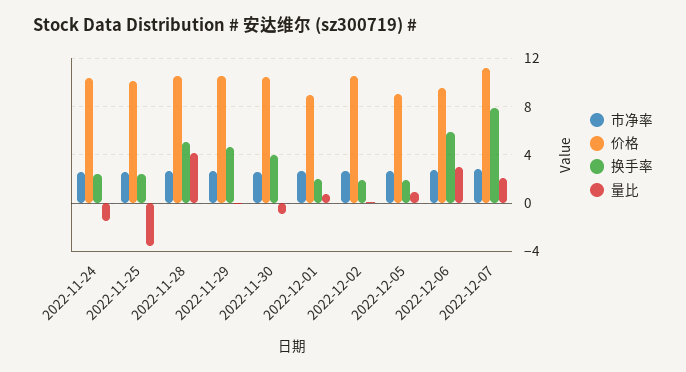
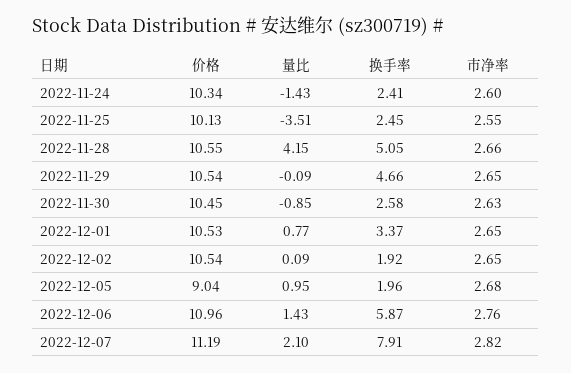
  {
    "市净率": {
      "2022-11-24": 2.6,
      "2022-11-25": 2.55,
      "2022-11-28": 2.66,
      "2022-11-29": 2.65,
      "2022-11-30": 2.63,
      "2022-12-01": 2.65,
      "2022-12-02": 2.65,
      "2022-12-05": 2.68,
      "2022-12-06": 2.76,
      "2022-12-07": 2.82
    },
    "价格": {
      "2022-11-24": 10.34,
      "2022-11-25": 10.13,
      "2022-11-28": 10.55,
      "2022-11-29": 10.54,
      "2022-11-30": 10.45,
-     "2022-12-01": 9,
+     "2022-12-01": 10.53,
      "2022-12-02": 10.54,
      "2022-12-05": 9.04,
-     "2022-12-06": 9.5,
+     "2022-12-06": 10.96,
      "2022-12-07": 11.19
    },
    "换手率": {
      "2022-11-24": 2.41,
      "2022-11-25": 2.45,
      "2022-11-28": 5.05,
      "2022-11-29": 4.66,
-     "2022-11-30": 4,
+     "2022-11-30": 2.58,
-     "2022-12-01": 2,
+     "2022-12-01": 3.37,
      "2022-12-02": 1.92,
      "2022-12-05": 1.96,
      "2022-12-06": 5.87,
      "2022-12-07": 7.91
    },
    "量比": {
      "2022-11-24": -1.43,
      "2022-11-25": -3.51,
      "2022-11-28": 4.15,
      "2022-11-29": -0.09,
      "2022-11-30": -0.85,
      "2022-12-01": 0.77,
      "2022-12-02": 0.09,
      "2022-12-05": 0.95,
-     "2022-12-06": 3,
+     "2022-12-06": 1.43,
      "2022-12-07": 2.1
    }
  }

